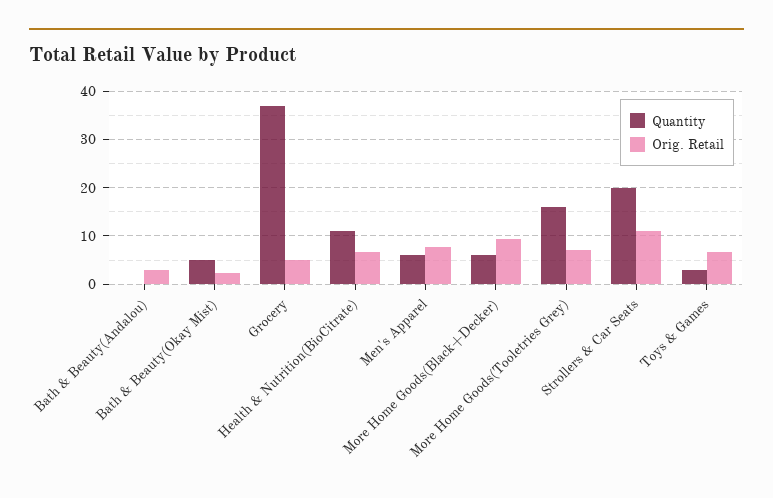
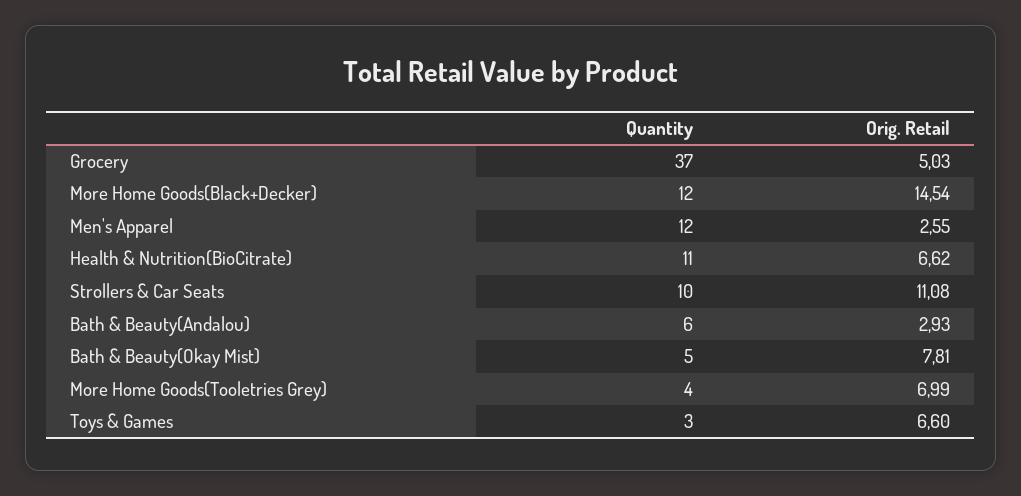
  {
    "Quantity": {
-     "Bath & Beauty(Andalou)": 0,
+     "Bath & Beauty(Andalou)": 6,
      "Bath & Beauty(Okay Mist)": 5,
      "Grocery": 37,
      "Health & Nutrition(BioCitrate)": 11,
-     "Men's Apparel": 6,
+     "Men's Apparel": 12,
-     "More Home Goods(Black+Decker)": 6,
+     "More Home Goods(Black+Decker)": 12,
-     "More Home Goods(Tooletries Grey)": 16,
+     "More Home Goods(Tooletries Grey)": 4,
-     "Strollers & Car Seats": 20,
+     "Strollers & Car Seats": 10,
      "Toys & Games": 3
    },
    "Orig. Retail": {
      "Bath & Beauty(Andalou)": 2.93,
-     "Bath & Beauty(Okay Mist)": 2,
+     "Bath & Beauty(Okay Mist)": 7.81,
      "Grocery": 5.03,
      "Health & Nutrition(BioCitrate)": 6.62,
-     "Men's Apparel": 8,
+     "Men's Apparel": 2.55,
-     "More Home Goods(Black+Decker)": 10,
+     "More Home Goods(Black+Decker)": 14.54,
      "More Home Goods(Tooletries Grey)": 6.99,
      "Strollers & Car Seats": 11.08,
      "Toys & Games": 6.6
    }
  }

